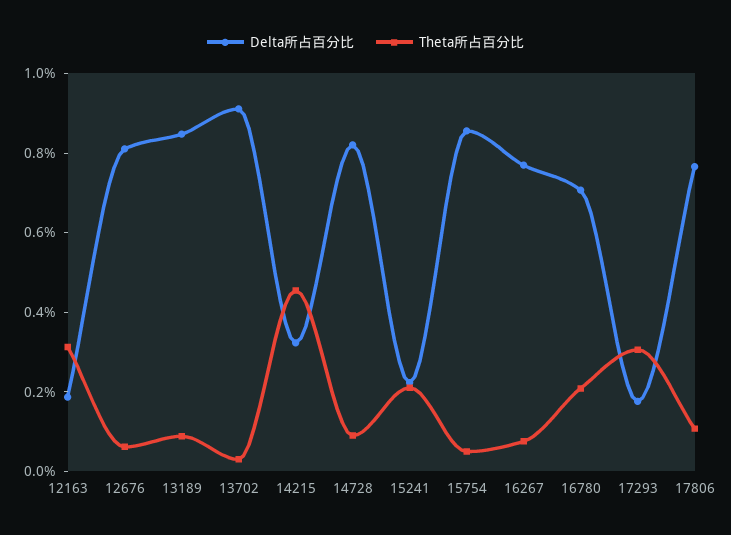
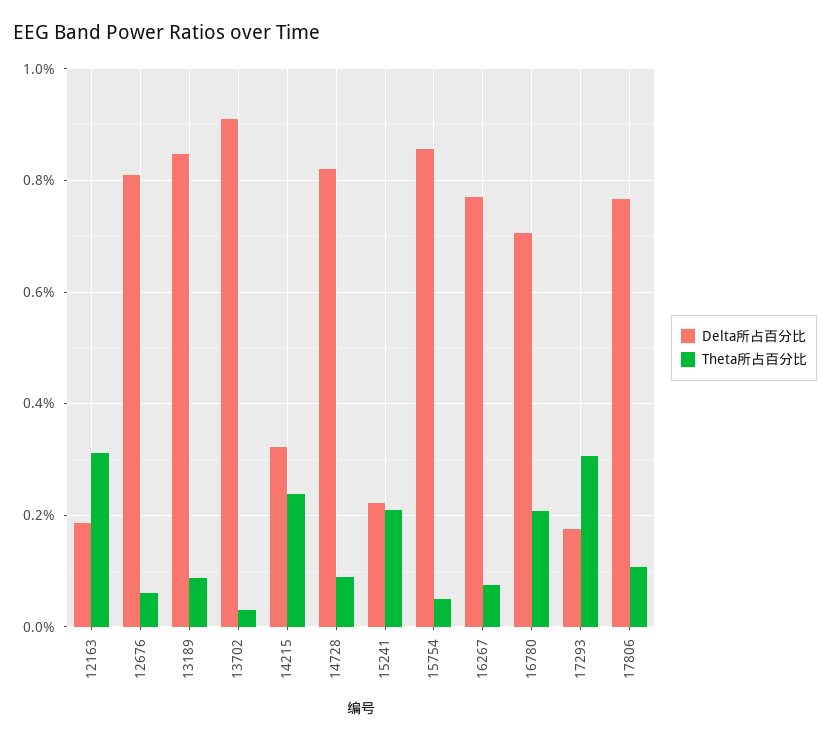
  {
    "Delta所占百分比": {
      "12163": 0.18,
      "12676": 0.82,
      "13189": 0.84,
      "13702": 0.92,
      "14215": 0.32,
      "14728": 0.82,
      "15241": 0.22,
      "15754": 0.86,
      "16267": 0.76,
      "16780": 0.7,
      "17293": 0.18,
      "17806": 0.76
    },
    "Theta所占百分比": {
      "12163": 0.32,
      "12676": 0.06,
      "13189": 0.08,
      "13702": 0.02,
-     "14215": 0.45,
+     "14215": 0.24,
      "14728": 0.08,
      "15241": 0.22,
      "15754": 0.04,
      "16267": 0.08,
      "16780": 0.2,
      "17293": 0.3,
      "17806": 0.1
    }
  }

